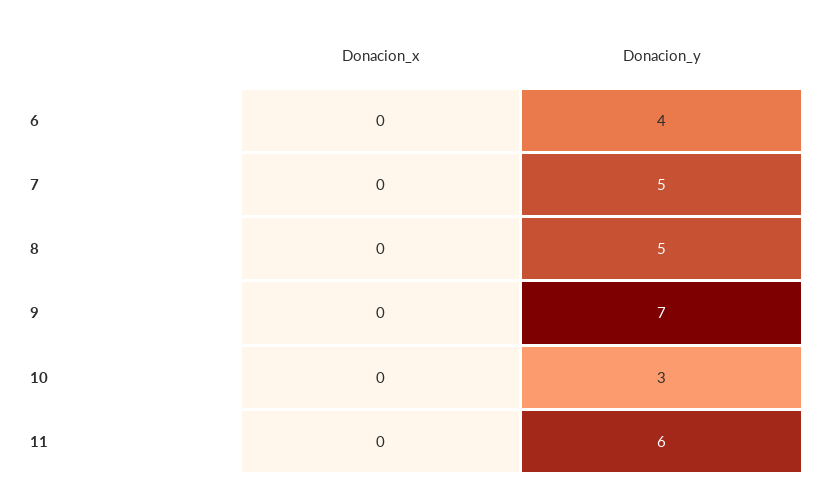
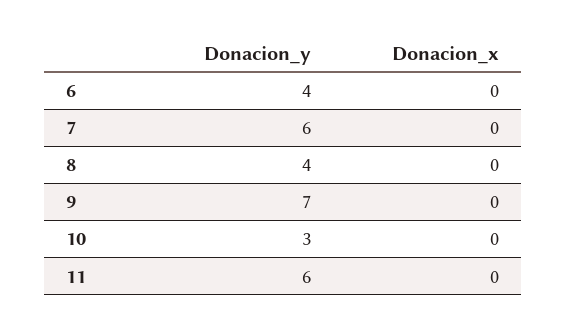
  {
    "Donacion_x": {
      "6": 0,
      "7": 0,
      "8": 0,
      "9": 0,
      "10": 0,
      "11": 0
    },
    "Donacion_y": {
      "6": 4,
-     "7": 5,
+     "7": 6,
-     "8": 5,
+     "8": 4,
      "9": 7,
      "10": 3,
      "11": 6
    }
  }

